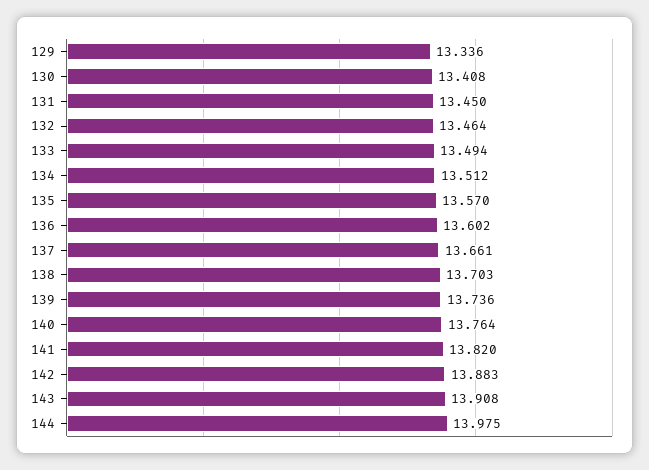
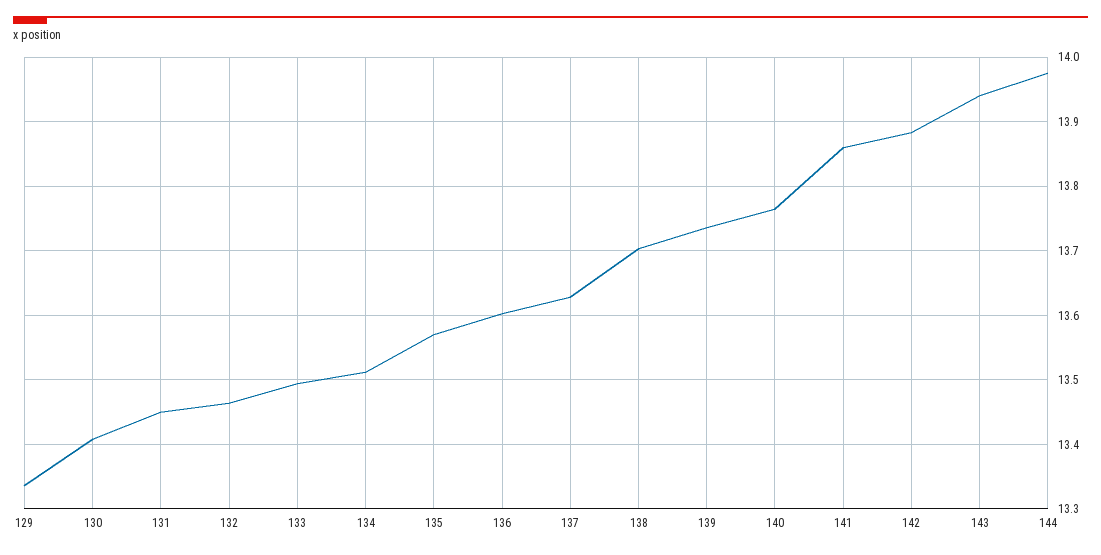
  {
    "129": 13.336,
    "130": 13.408,
    "131": 13.45,
    "132": 13.464,
    "133": 13.494,
    "134": 13.512,
    "135": 13.57,
    "136": 13.602,
-   "137": 13.661,
+   "137": 13.63,
    "138": 13.703,
    "139": 13.736,
    "140": 13.764,
-   "141": 13.82,
+   "141": 13.86,
    "142": 13.883,
-   "143": 13.908,
+   "143": 13.94,
    "144": 13.975
  }

